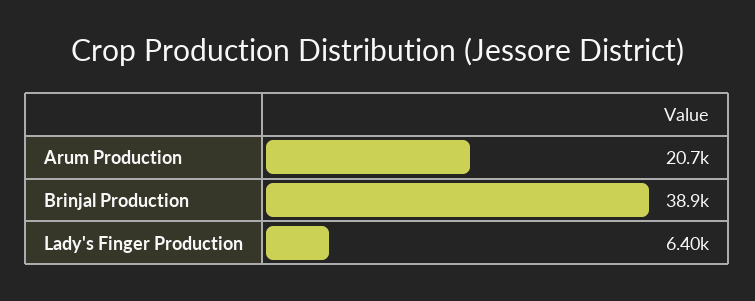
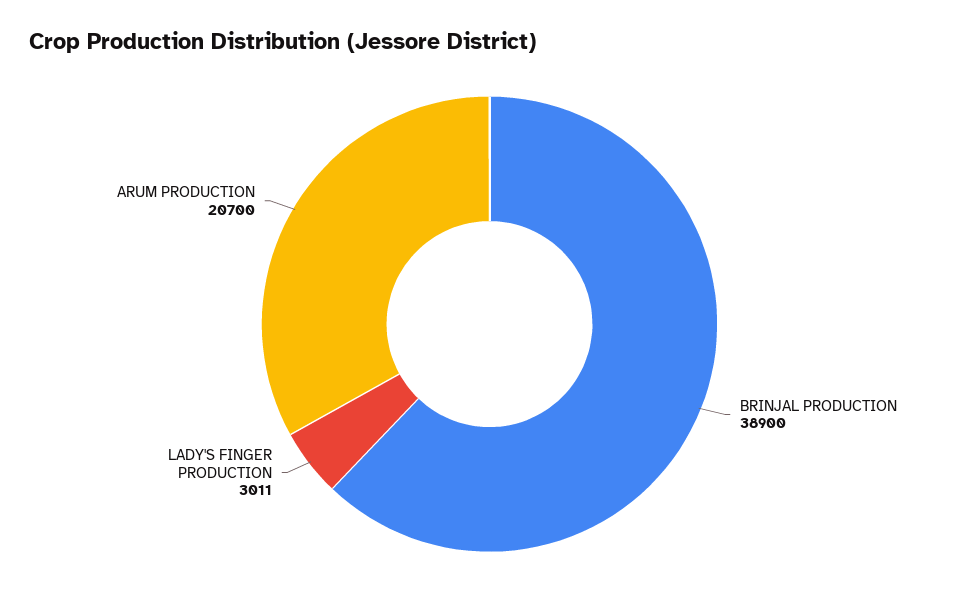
  {
    "Arum Production": 20700,
    "Brinjal Production": 38900,
-   "Lady's Finger Production": 6400
+   "Lady's Finger Production": 3011
  }

